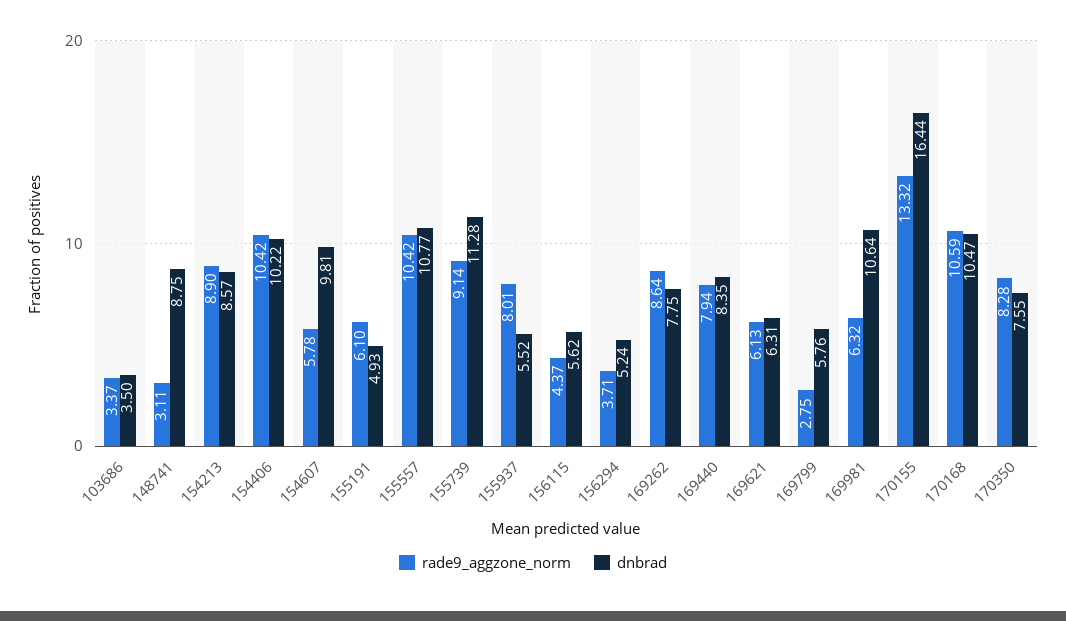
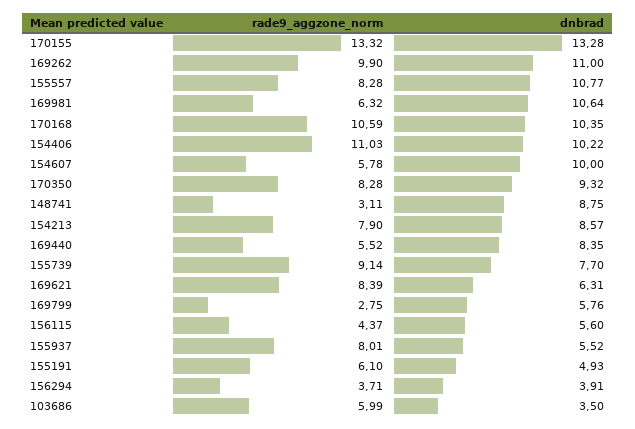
  {
    "rade9_aggzone_norm": {
-     "103686": 3.37,
+     "103686": 5.99,
      "148741": 3.11,
-     "154213": 8.9,
+     "154213": 7.9,
-     "154406": 10.42,
+     "154406": 11.03,
      "154607": 5.78,
      "155191": 6.1,
-     "155557": 10.42,
+     "155557": 8.28,
      "155739": 9.14,
      "155937": 8.01,
      "156115": 4.37,
      "156294": 3.71,
-     "169262": 8.64,
+     "169262": 9.9,
-     "169440": 7.94,
+     "169440": 5.52,
-     "169621": 6.13,
+     "169621": 8.39,
      "169799": 2.75,
      "169981": 6.32,
      "170155": 13.32,
      "170168": 10.59,
      "170350": 8.28
    },
    "dnbrad": {
      "103686": 3.5,
      "148741": 8.75,
      "154213": 8.57,
      "154406": 10.22,
-     "154607": 9.81,
+     "154607": 10,
      "155191": 4.93,
      "155557": 10.77,
-     "155739": 11.28,
+     "155739": 7.7,
      "155937": 5.52,
-     "156115": 5.62,
+     "156115": 5.6,
-     "156294": 5.24,
+     "156294": 3.91,
-     "169262": 7.75,
+     "169262": 11,
      "169440": 8.35,
      "169621": 6.31,
      "169799": 5.76,
      "169981": 10.64,
-     "170155": 16.44,
+     "170155": 13.28,
-     "170168": 10.47,
+     "170168": 10.35,
-     "170350": 7.55
+     "170350": 9.32
    }
  }

